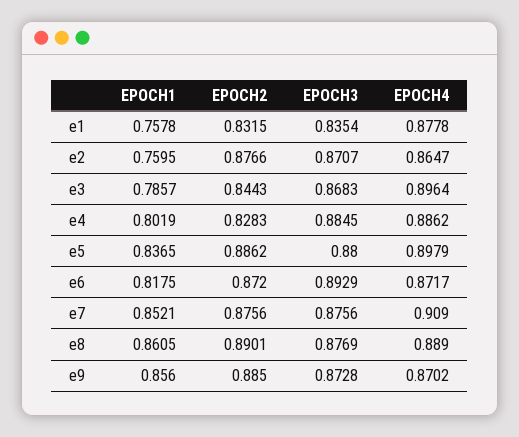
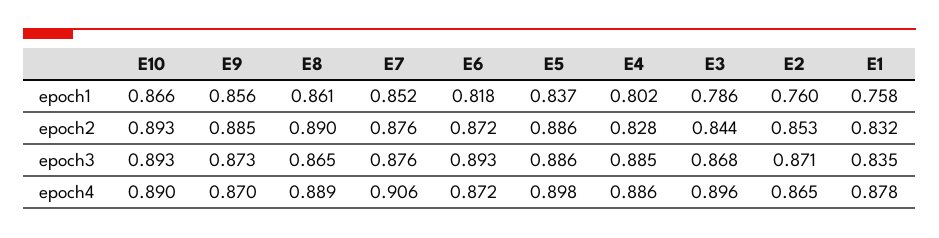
  {
    "EPOCH1": {
      "e1": 0.7578,
      "e2": 0.7595,
      "e3": 0.7857,
      "e4": 0.8019,
      "e5": 0.8365,
      "e6": 0.8175,
      "e7": 0.8521,
      "e8": 0.8605,
-     "e9": 0.856
+     "e9": 0.856,
+     "E10": 0.866
    },
    "EPOCH2": {
      "e1": 0.8315,
-     "e2": 0.8766,
+     "e2": 0.853,
      "e3": 0.8443,
      "e4": 0.8283,
      "e5": 0.8862,
      "e6": 0.872,
      "e7": 0.8756,
      "e8": 0.8901,
-     "e9": 0.885
+     "e9": 0.885,
+     "E10": 0.893
    },
    "EPOCH3": {
      "e1": 0.8354,
      "e2": 0.8707,
      "e3": 0.8683,
      "e4": 0.8845,
-     "e5": 0.88,
+     "e5": 0.886,
      "e6": 0.8929,
      "e7": 0.8756,
-     "e8": 0.8769,
+     "e8": 0.865,
-     "e9": 0.8728
+     "e9": 0.8728,
+     "E10": 0.893
    },
    "EPOCH4": {
      "e1": 0.8778,
      "e2": 0.8647,
      "e3": 0.8964,
      "e4": 0.8862,
      "e5": 0.8979,
      "e6": 0.8717,
-     "e7": 0.909,
+     "e7": 0.906,
      "e8": 0.889,
-     "e9": 0.8702
+     "e9": 0.8702,
+     "E10": 0.89
    }
  }

